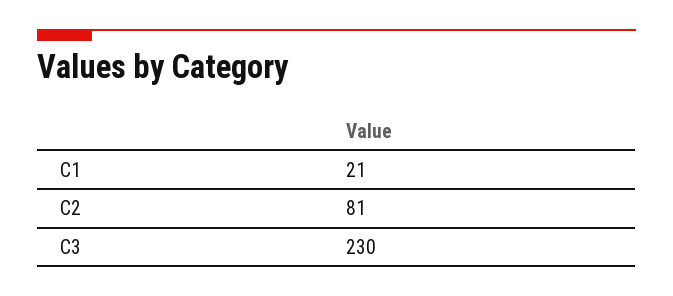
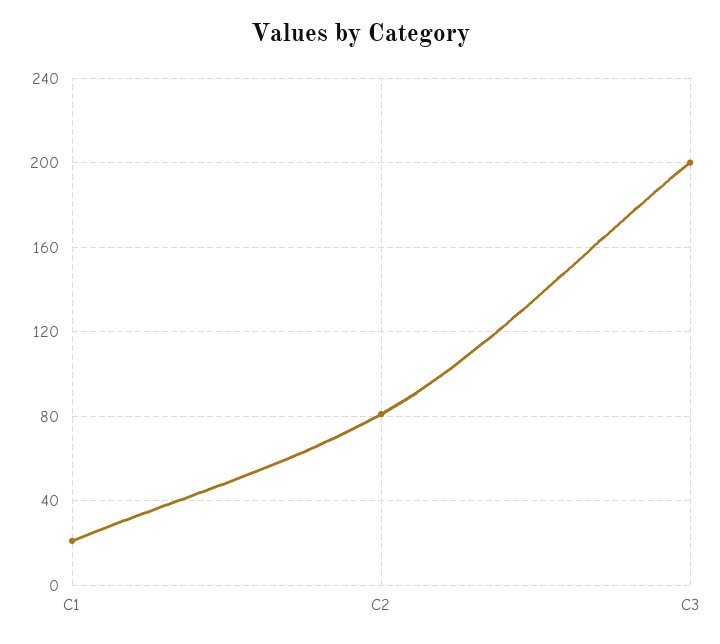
  {
    "C1": 21,
    "C2": 81,
-   "C3": 230
+   "C3": 200
  }

